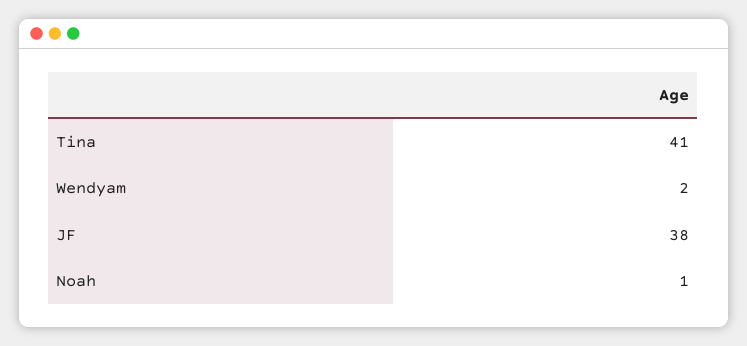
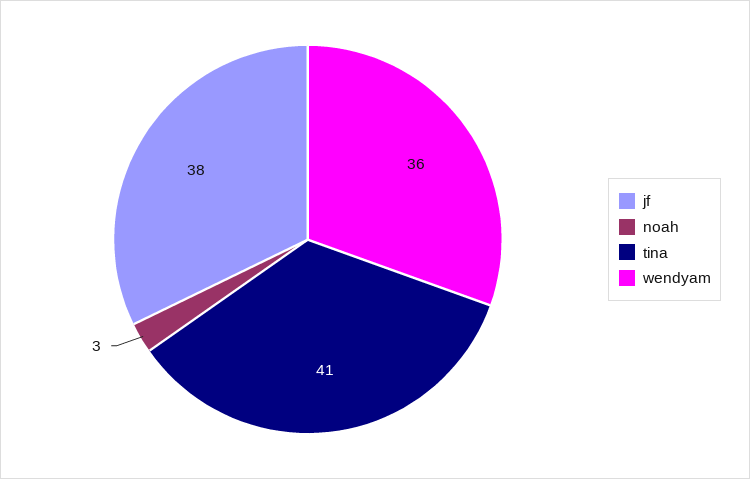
  {
    "Tina": 41,
-   "Wendyam": 2,
+   "Wendyam": 36,
    "JF": 38,
-   "Noah": 1
+   "Noah": 3
  }

